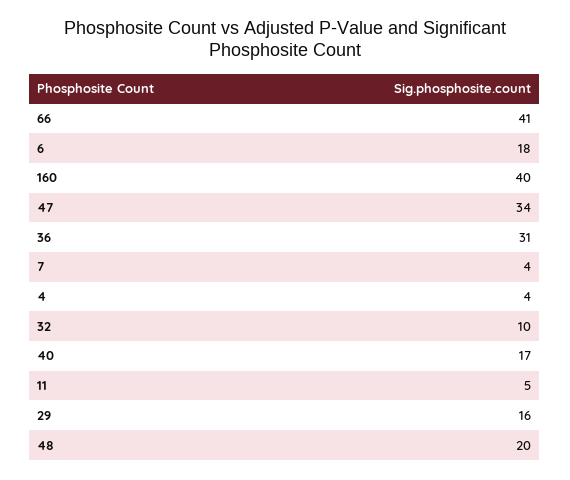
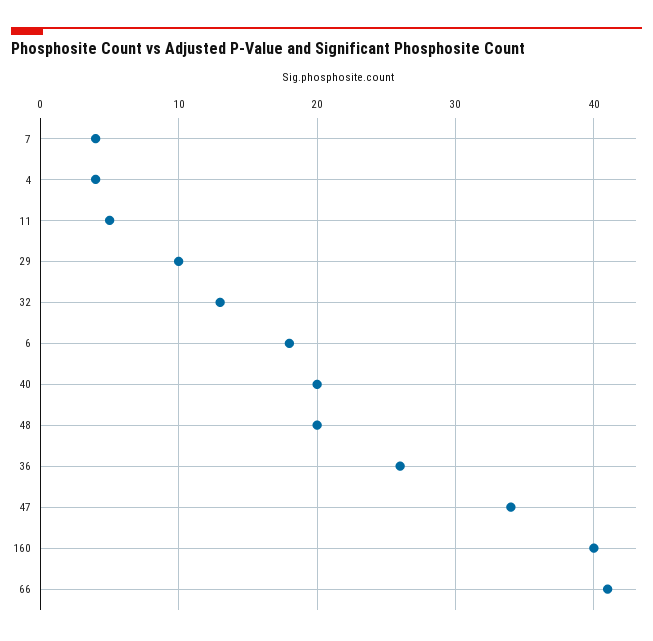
  {
    "66": 41,
    "6": 18,
    "160": 40,
    "47": 34,
-   "36": 31,
+   "36": 26,
    "7": 4,
    "4": 4,
-   "32": 10,
+   "32": 13,
-   "40": 17,
+   "40": 20,
    "11": 5,
-   "29": 16,
+   "29": 10,
    "48": 20
  }

